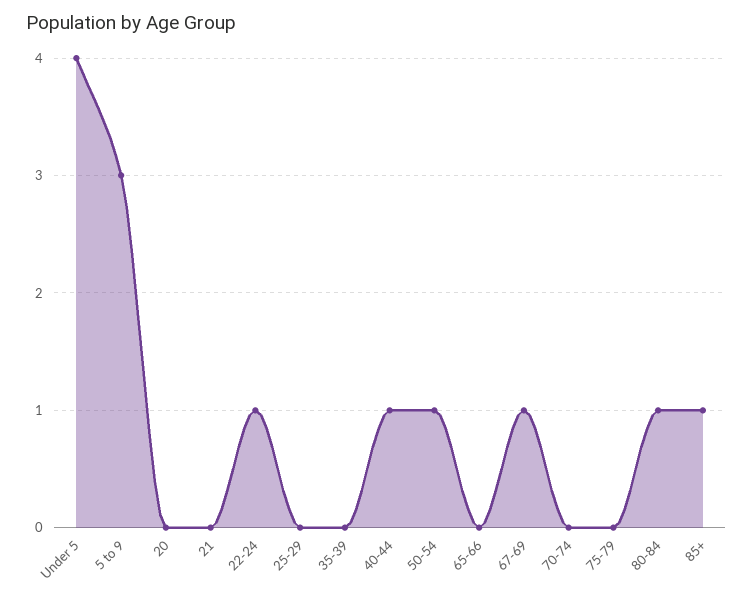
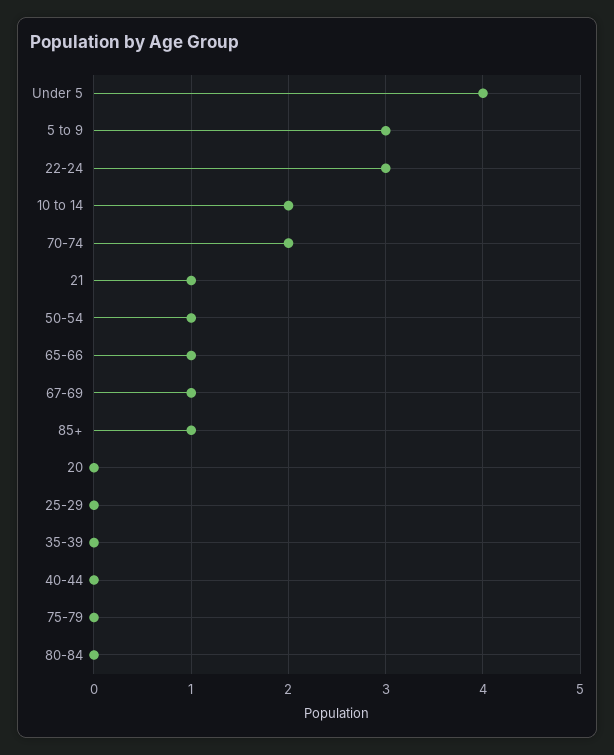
  {
    "Under 5": 4,
    "5 to 9": 3,
    "20": 0,
-   "21": 0,
+   "21": 1,
-   "22-24": 1,
+   "22-24": 3,
    "25-29": 0,
    "35-39": 0,
-   "40-44": 1,
+   "40-44": 0,
    "50-54": 1,
-   "65-66": 0,
+   "65-66": 1,
    "67-69": 1,
-   "70-74": 0,
+   "70-74": 2,
    "75-79": 0,
-   "80-84": 1,
+   "80-84": 0,
-   "85+": 1
+   "85+": 1,
+   "10 to 14": 2
  }

